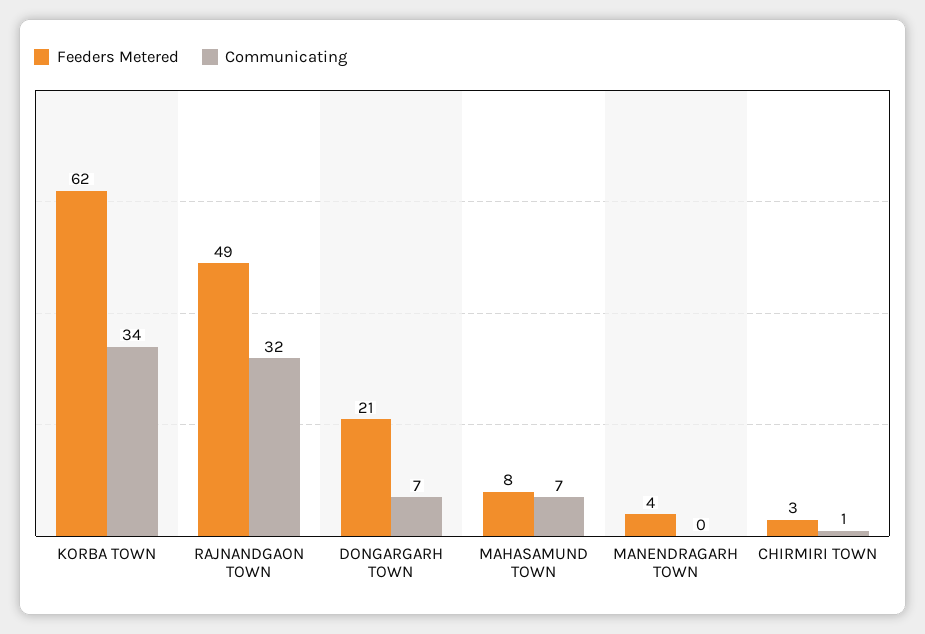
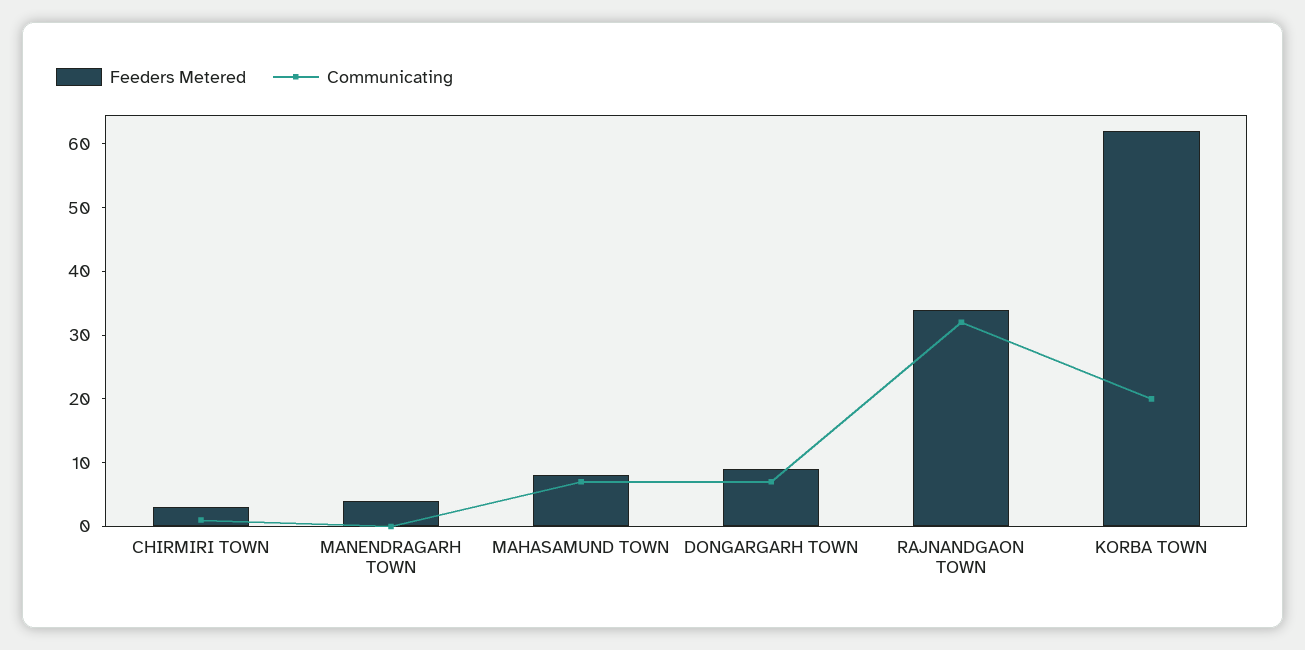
  {
    "Feeders Metered": {
      "KORBA TOWN": 62,
-     "RAJNANDGAON TOWN": 49,
+     "RAJNANDGAON TOWN": 35,
-     "DONGARGARH TOWN": 21,
+     "DONGARGARH TOWN": 10,
      "MAHASAMUND TOWN": 8,
      "MANENDRAGARH TOWN": 4,
      "CHIRMIRI TOWN": 3
    },
    "Communicating": {
-     "KORBA TOWN": 34,
+     "KORBA TOWN": 20,
      "RAJNANDGAON TOWN": 32,
      "DONGARGARH TOWN": 7,
      "MAHASAMUND TOWN": 7,
      "MANENDRAGARH TOWN": 0,
      "CHIRMIRI TOWN": 1
    }
  }

